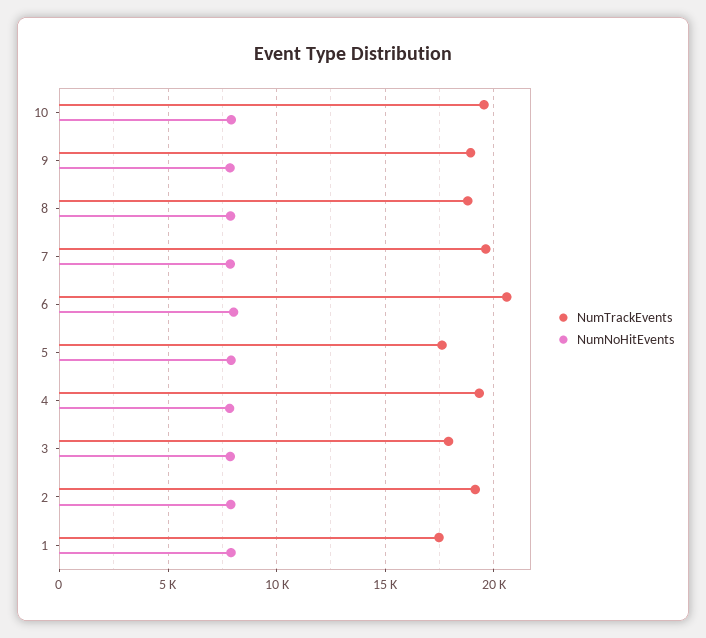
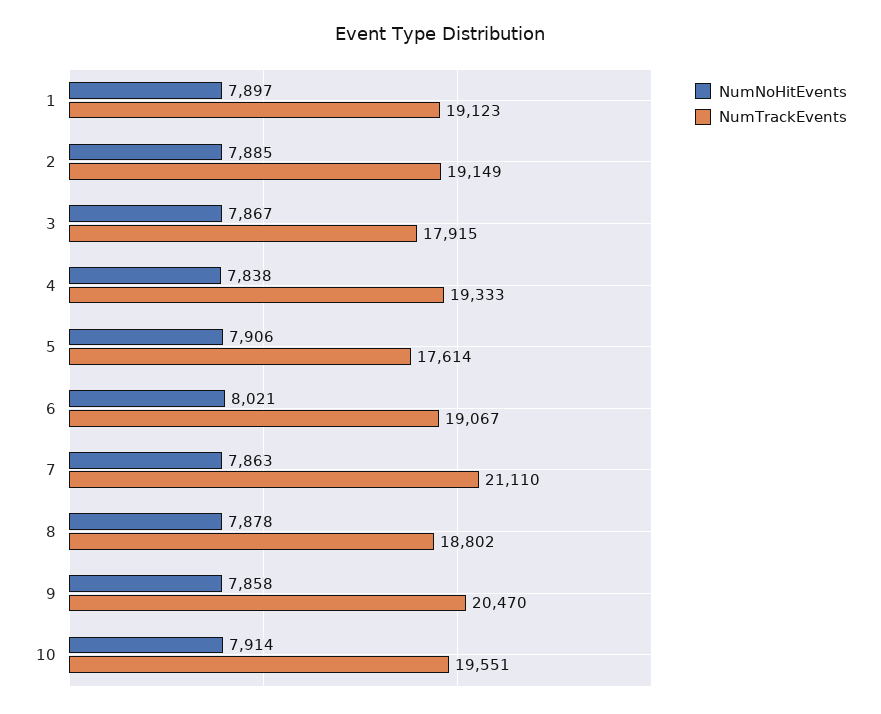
  {
    "NumTrackEvents": {
      "10": 19551,
-     "9": 19000,
+     "9": 20470,
      "8": 18802,
-     "7": 19500,
+     "7": 21110,
-     "6": 20500,
+     "6": 19067,
      "5": 17614,
      "4": 19333,
      "3": 17915,
      "2": 19149,
-     "1": 17500
+     "1": 19123
    },
    "NumNoHitEvents": {
      "10": 7914,
      "9": 7858,
      "8": 7878,
      "7": 7863,
      "6": 8021,
      "5": 7906,
      "4": 7838,
      "3": 7867,
      "2": 7885,
      "1": 7897
    }
  }

